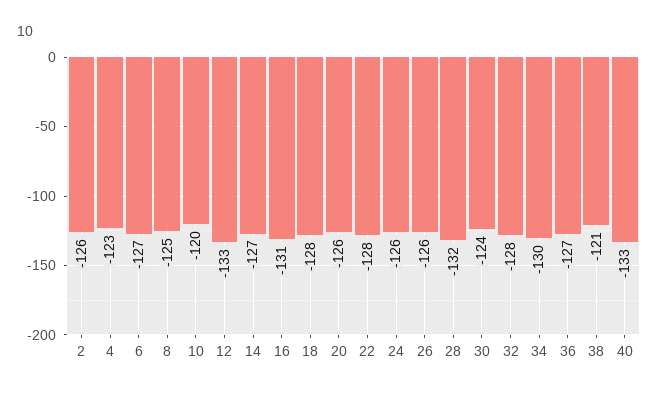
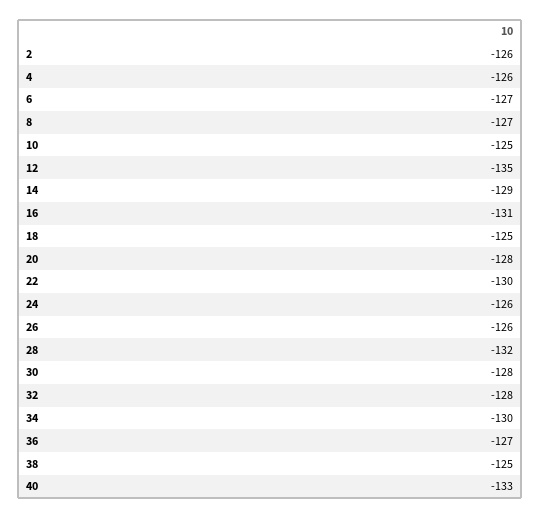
  {
    "2": -126,
-   "4": -123,
+   "4": -126,
    "6": -127,
-   "8": -125,
+   "8": -127,
-   "10": -120,
+   "10": -125,
-   "12": -133,
+   "12": -135,
-   "14": -127,
+   "14": -129,
    "16": -131,
-   "18": -128,
+   "18": -125,
-   "20": -126,
+   "20": -128,
-   "22": -128,
+   "22": -130,
    "24": -126,
    "26": -126,
    "28": -132,
-   "30": -124,
+   "30": -128,
    "32": -128,
    "34": -130,
    "36": -127,
-   "38": -121,
+   "38": -125,
    "40": -133
  }

